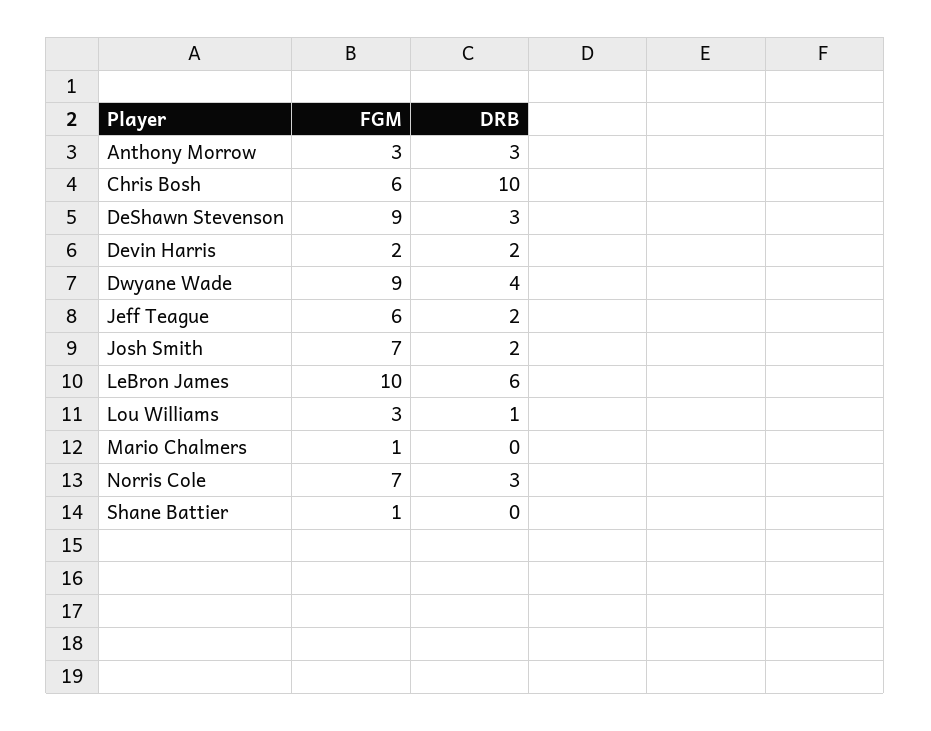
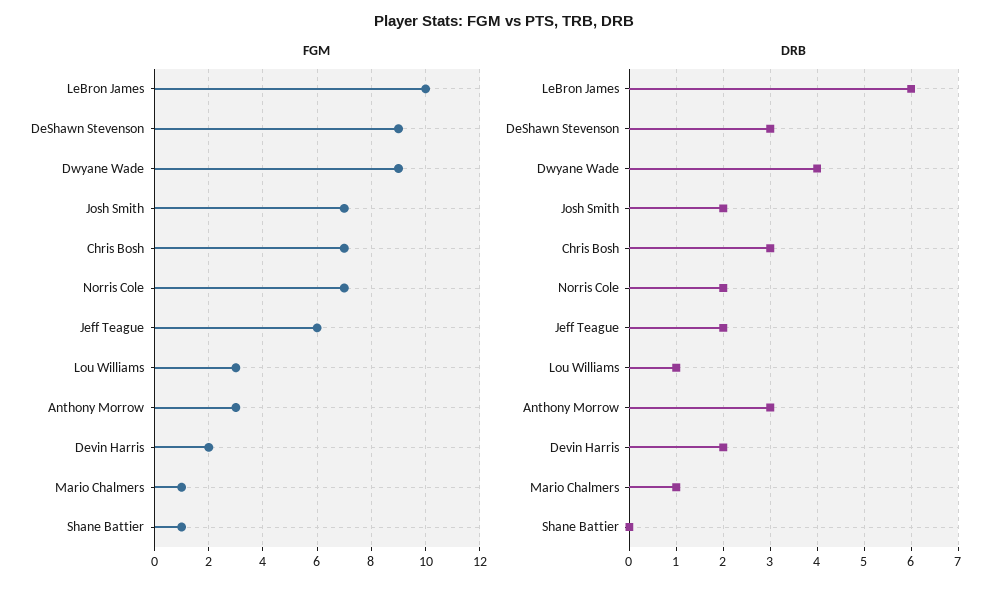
  {
    "FGM": {
      "Anthony Morrow": 3,
-     "Chris Bosh": 6,
+     "Chris Bosh": 7,
      "DeShawn Stevenson": 9,
      "Devin Harris": 2,
      "Dwyane Wade": 9,
      "Jeff Teague": 6,
      "Josh Smith": 7,
      "LeBron James": 10,
      "Lou Williams": 3,
      "Mario Chalmers": 1,
      "Norris Cole": 7,
      "Shane Battier": 1
    },
    "DRB": {
      "Anthony Morrow": 3,
-     "Chris Bosh": 10,
+     "Chris Bosh": 3,
      "DeShawn Stevenson": 3,
      "Devin Harris": 2,
      "Dwyane Wade": 4,
      "Jeff Teague": 2,
      "Josh Smith": 2,
      "LeBron James": 6,
      "Lou Williams": 1,
-     "Mario Chalmers": 0,
+     "Mario Chalmers": 1,
-     "Norris Cole": 3,
+     "Norris Cole": 2,
      "Shane Battier": 0
    }
  }

